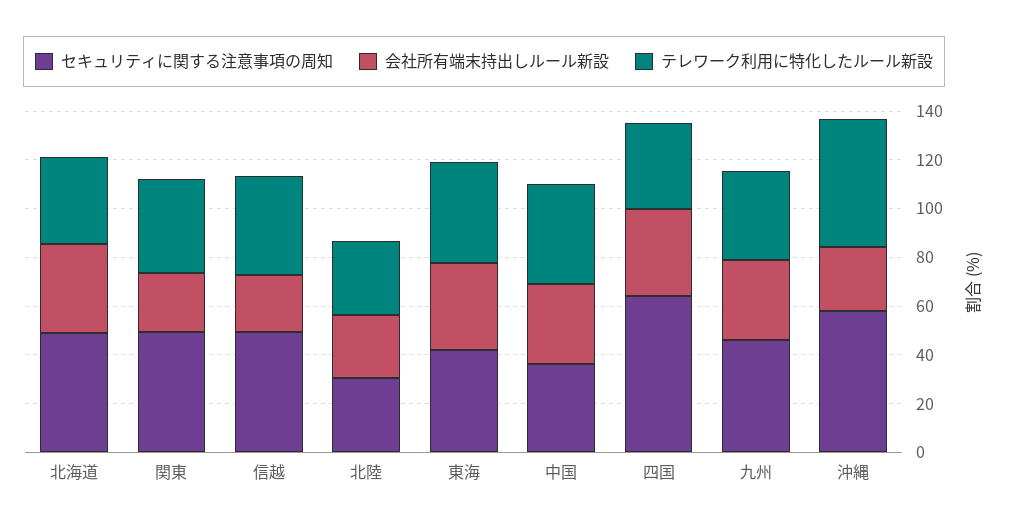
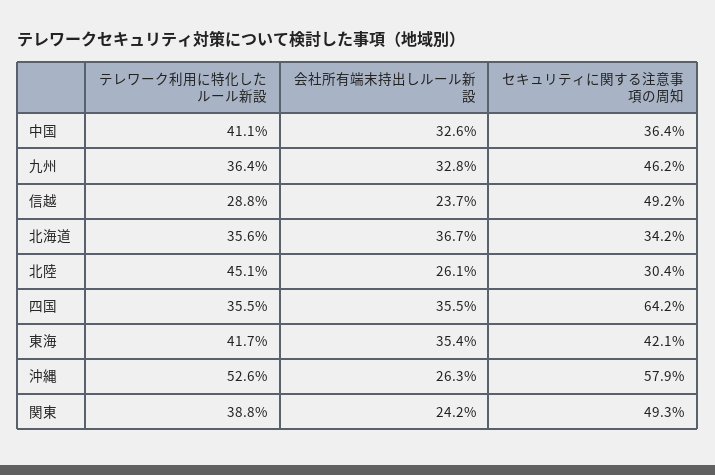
  {
    "セキュリティに関する注意事項の周知": {
-     "北海道": 50,
+     "北海道": 34.2,
      "関東": 49.3,
      "信越": 49.2,
      "北陸": 30.4,
      "東海": 42.1,
      "中国": 36.4,
      "四国": 64.2,
      "九州": 46.2,
      "沖縄": 57.9
    },
    "会社所有端末持出しルール新設": {
      "北海道": 36.7,
      "関東": 24.2,
      "信越": 23.7,
      "北陸": 26.1,
      "東海": 35.4,
      "中国": 32.6,
      "四国": 35.5,
      "九州": 32.8,
      "沖縄": 26.3
    },
    "テレワーク利用に特化したルール新設": {
      "北海道": 35.6,
      "関東": 38.8,
-     "信越": 40,
+     "信越": 28.8,
-     "北陸": 30,
+     "北陸": 45.1,
      "東海": 41.7,
      "中国": 41.1,
      "四国": 35.5,
      "九州": 36.4,
      "沖縄": 52.6
    }
  }

